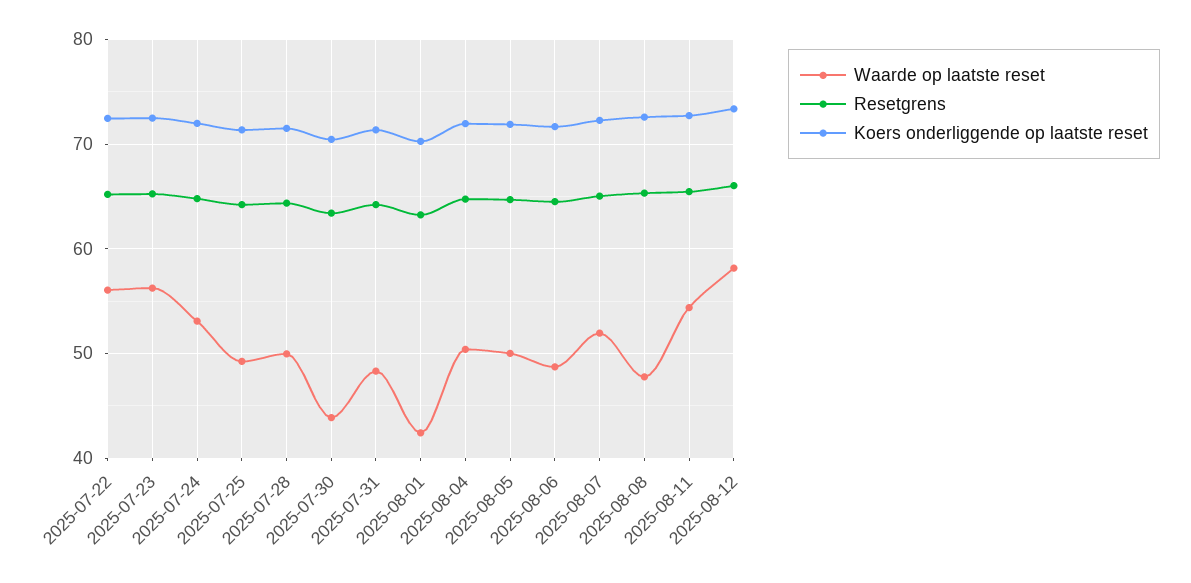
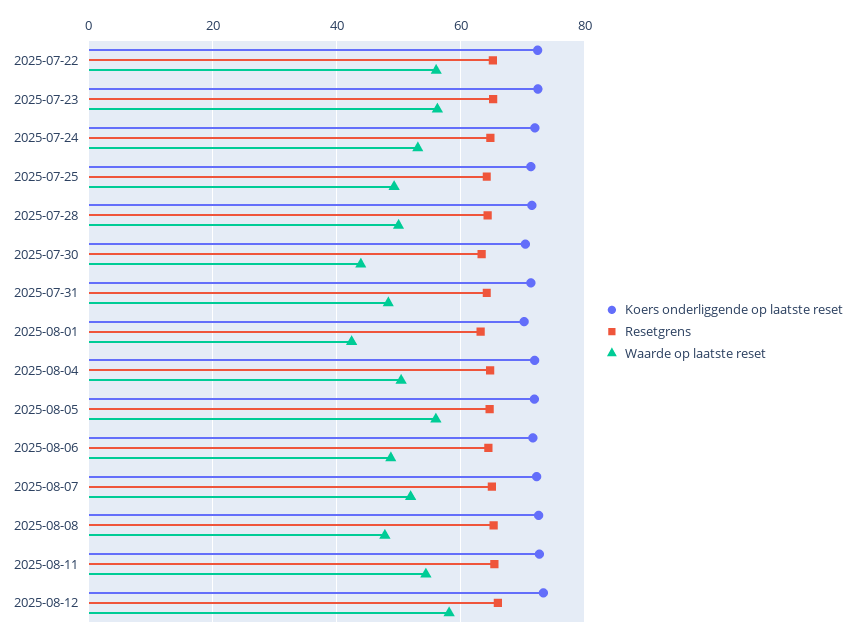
  {
    "Waarde op laatste reset": {
      "2025-07-22": 56,
      "2025-07-23": 56,
      "2025-07-24": 53,
      "2025-07-25": 49,
      "2025-07-28": 50,
      "2025-07-30": 44,
      "2025-07-31": 48,
      "2025-08-01": 42,
      "2025-08-04": 50,
-     "2025-08-05": 50,
+     "2025-08-05": 56,
      "2025-08-06": 49,
      "2025-08-07": 52,
      "2025-08-08": 48,
      "2025-08-11": 54,
      "2025-08-12": 58
    },
    "Resetgrens": {
      "2025-07-22": 65,
      "2025-07-23": 65,
      "2025-07-24": 65,
      "2025-07-25": 64,
      "2025-07-28": 64,
      "2025-07-30": 63,
      "2025-07-31": 64,
      "2025-08-01": 63,
      "2025-08-04": 65,
      "2025-08-05": 65,
      "2025-08-06": 64,
      "2025-08-07": 65,
      "2025-08-08": 65,
      "2025-08-11": 65,
      "2025-08-12": 66
    },
    "Koers onderliggende op laatste reset": {
      "2025-07-22": 72,
      "2025-07-23": 72,
      "2025-07-24": 72,
      "2025-07-25": 71,
      "2025-07-28": 72,
      "2025-07-30": 70,
      "2025-07-31": 71,
      "2025-08-01": 70,
      "2025-08-04": 72,
      "2025-08-05": 72,
      "2025-08-06": 72,
      "2025-08-07": 72,
      "2025-08-08": 73,
      "2025-08-11": 73,
      "2025-08-12": 73
    }
  }

